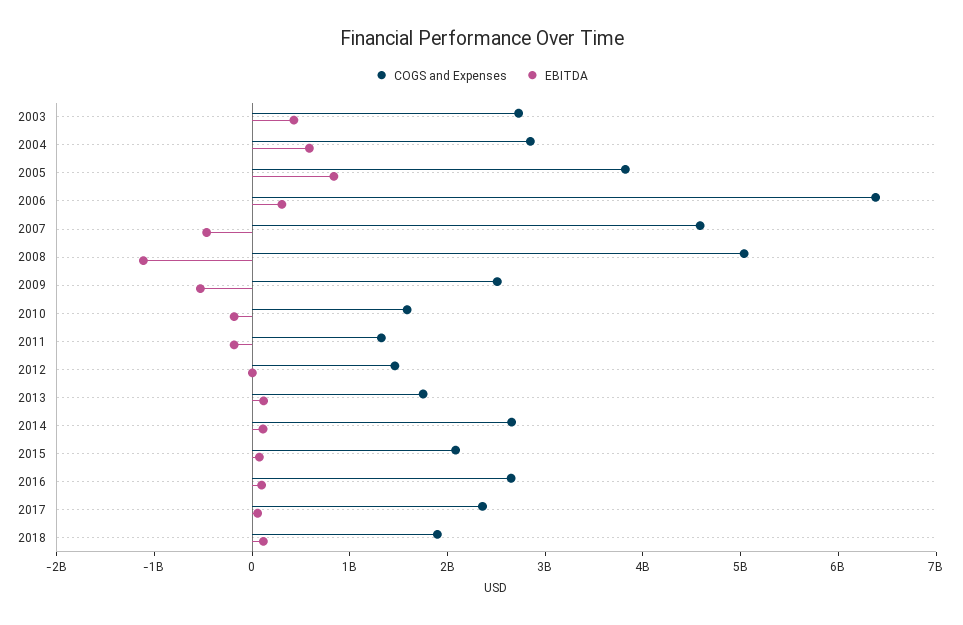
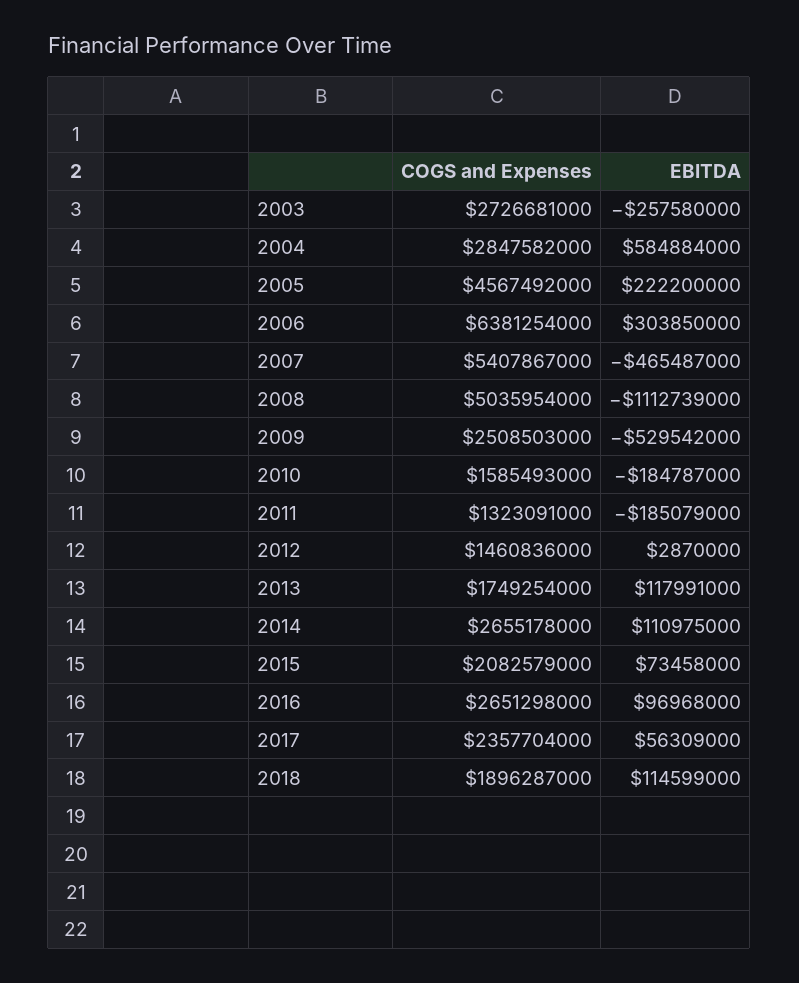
  {
    "COGS and Expenses": {
      "2003": 2726681000,
      "2004": 2847582000,
-     "2005": 3800000000,
+     "2005": 4567492000,
      "2006": 6381254000,
-     "2007": 4600000000,
+     "2007": 5407867000,
      "2008": 5035954000,
      "2009": 2508503000,
      "2010": 1585493000,
      "2011": 1323091000,
      "2012": 1460836000,
      "2013": 1749254000,
      "2014": 2655178000,
      "2015": 2082579000,
      "2016": 2651298000,
      "2017": 2357704000,
      "2018": 1896287000
    },
    "EBITDA": {
-     "2003": 400000000,
+     "2003": -257580000,
      "2004": 584884000,
-     "2005": 800000000,
+     "2005": 222200000,
      "2006": 303850000,
      "2007": -465487000,
      "2008": -1112739000,
      "2009": -529542000,
      "2010": -184787000,
      "2011": -185079000,
      "2012": 2870000,
      "2013": 117991000,
      "2014": 110975000,
      "2015": 73458000,
      "2016": 96968000,
      "2017": 56309000,
      "2018": 114599000
    }
  }

